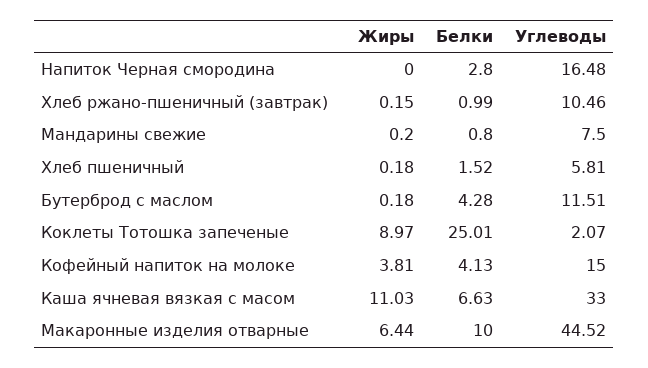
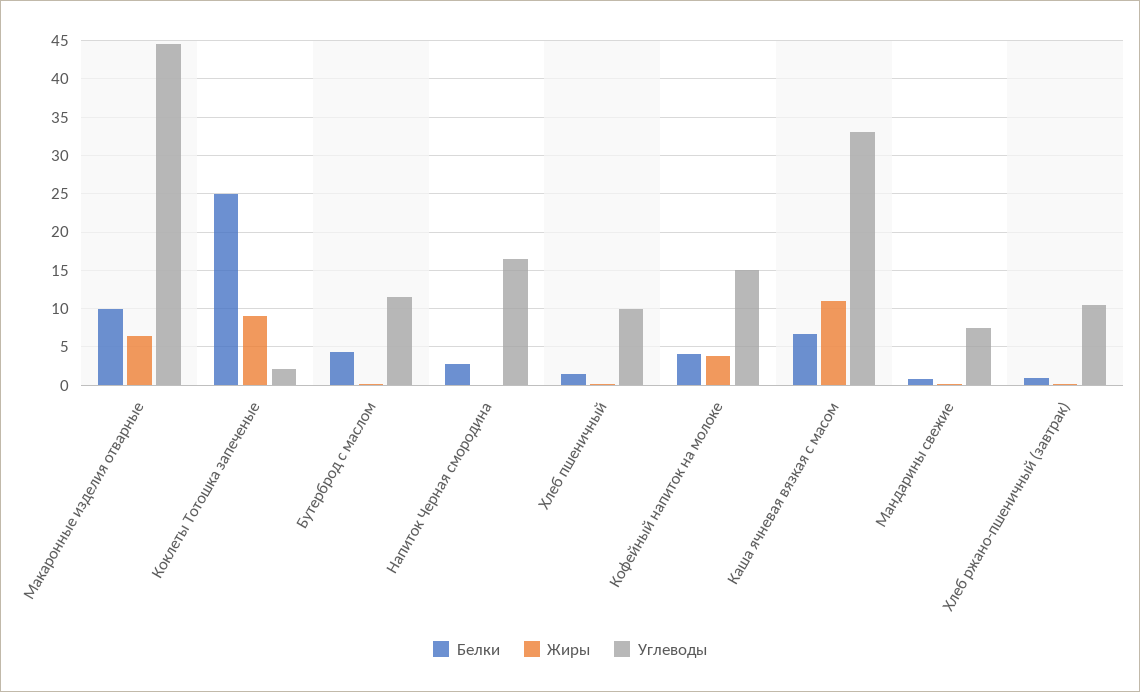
  {
    "Жиры": {
      "Напиток Черная смородина": 0,
      "Хлеб ржано-пшеничный (завтрак)": 0.15,
      "Мандарины свежие": 0.2,
      "Хлеб пшеничный": 0.18,
      "Бутерброд с маслом": 0.18,
      "Коклеты Тотошка запеченые": 8.97,
      "Кофейный напиток на молоке": 3.81,
      "Каша ячневая вязкая с масом": 11.03,
      "Макаронные изделия отварные": 6.44
    },
    "Белки": {
      "Напиток Черная смородина": 2.8,
      "Хлеб ржано-пшеничный (завтрак)": 0.99,
      "Мандарины свежие": 0.8,
      "Хлеб пшеничный": 1.52,
      "Бутерброд с маслом": 4.28,
      "Коклеты Тотошка запеченые": 25.01,
      "Кофейный напиток на молоке": 4.13,
      "Каша ячневая вязкая с масом": 6.63,
      "Макаронные изделия отварные": 10
    },
    "Углеводы": {
      "Напиток Черная смородина": 16.48,
      "Хлеб ржано-пшеничный (завтрак)": 10.46,
      "Мандарины свежие": 7.5,
-     "Хлеб пшеничный": 5.81,
+     "Хлеб пшеничный": 10,
      "Бутерброд с маслом": 11.51,
      "Коклеты Тотошка запеченые": 2.07,
      "Кофейный напиток на молоке": 15,
      "Каша ячневая вязкая с масом": 33,
      "Макаронные изделия отварные": 44.52
    }
  }

